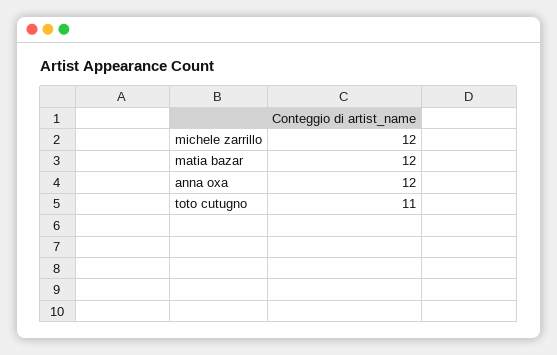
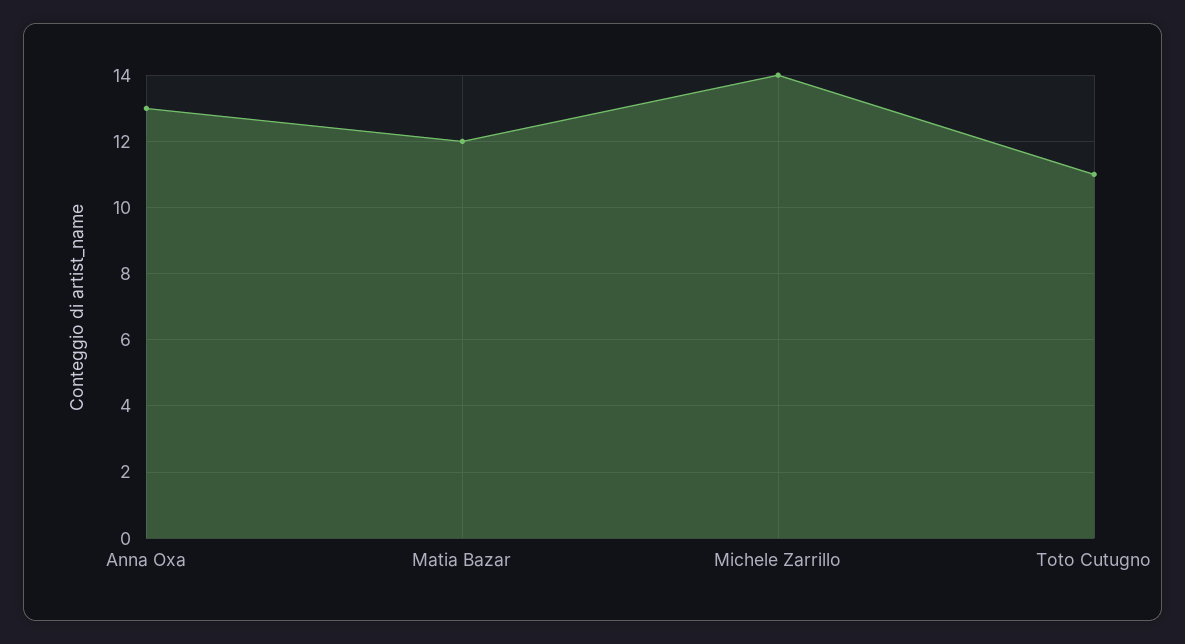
  {
-   "michele zarrillo": 12,
+   "michele zarrillo": 14,
    "matia bazar": 12,
-   "anna oxa": 12,
+   "anna oxa": 13,
    "toto cutugno": 11
  }

